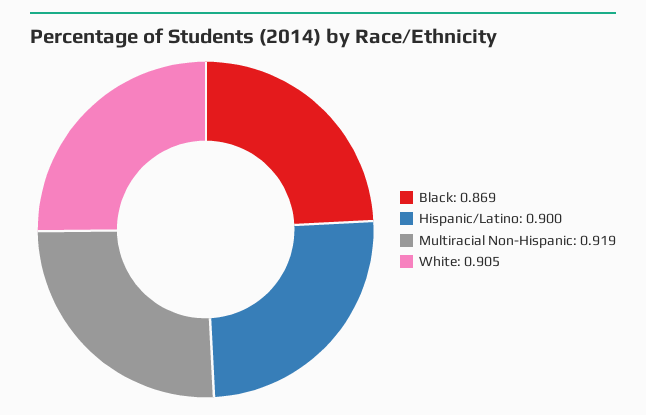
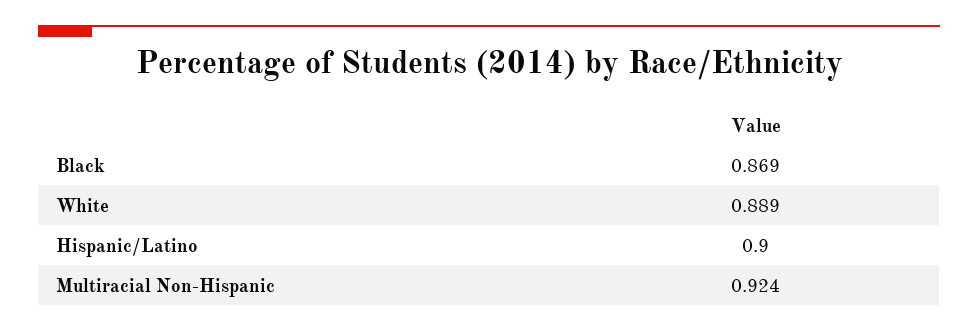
  {
    "Black": 0.869,
    "Hispanic/Latino": 0.9,
-   "Multiracial Non-Hispanic": 0.919,
+   "Multiracial Non-Hispanic": 0.924,
-   "White": 0.905
+   "White": 0.889
  }

